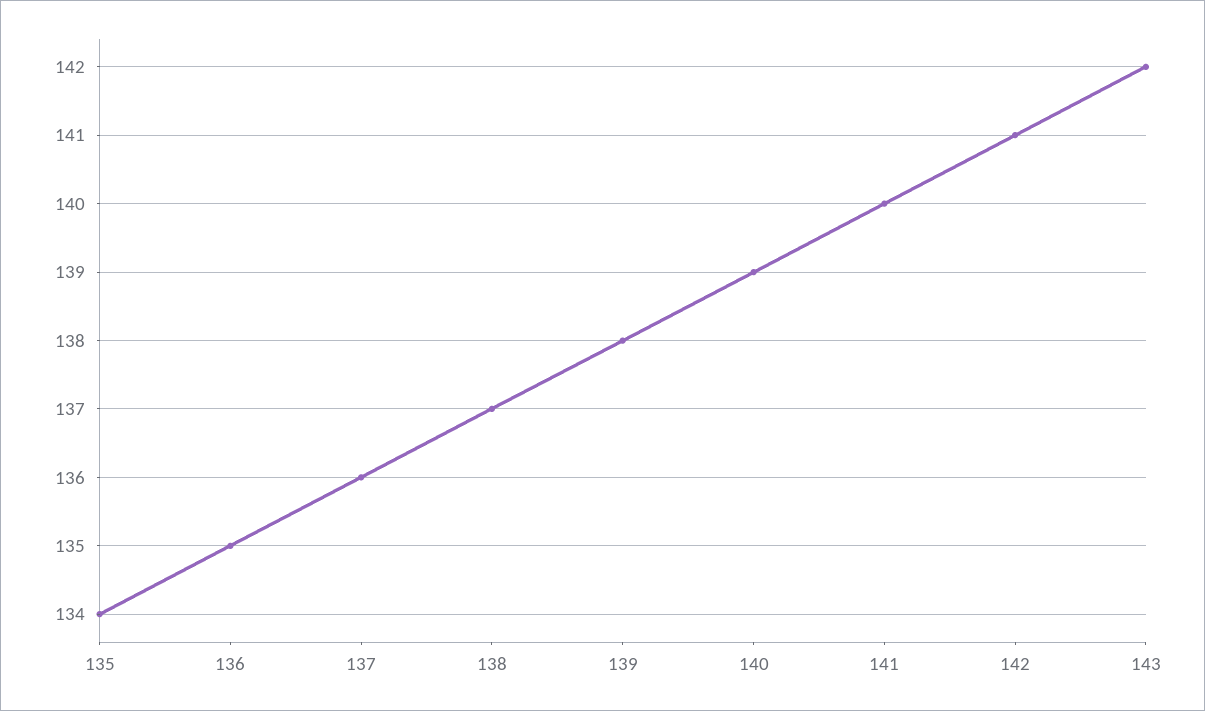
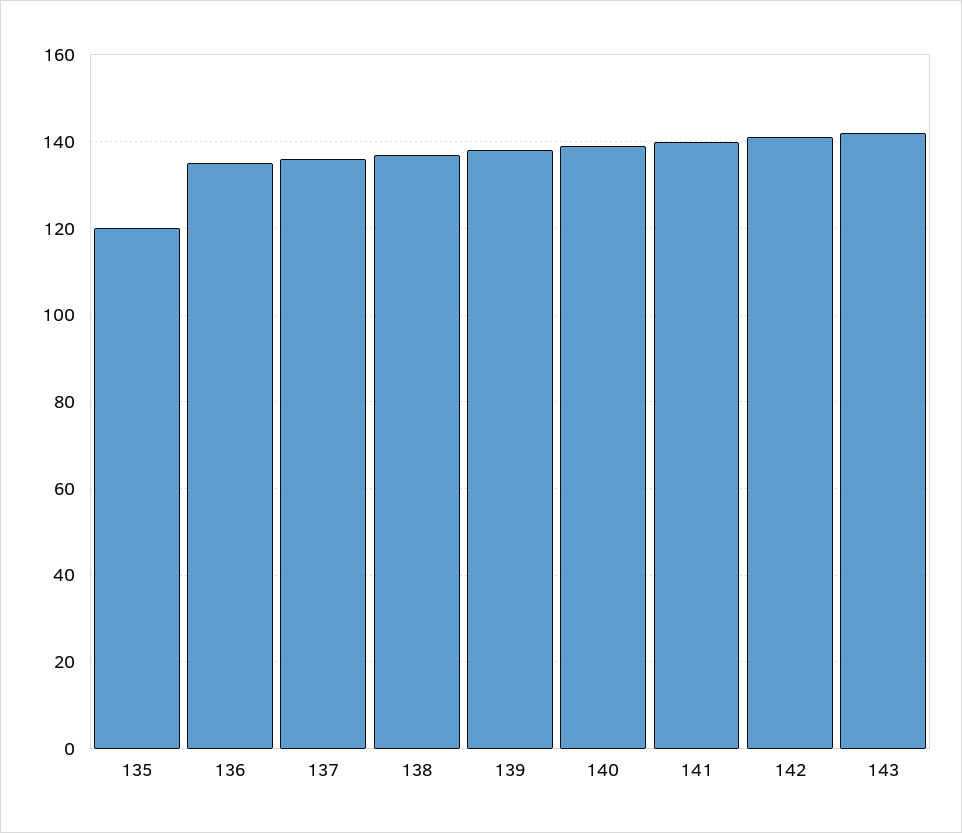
  {
-   "135": 134,
+   "135": 120,
    "136": 135,
    "137": 136,
    "138": 137,
    "139": 138,
    "140": 139,
    "141": 140,
    "142": 141,
    "143": 142
  }

